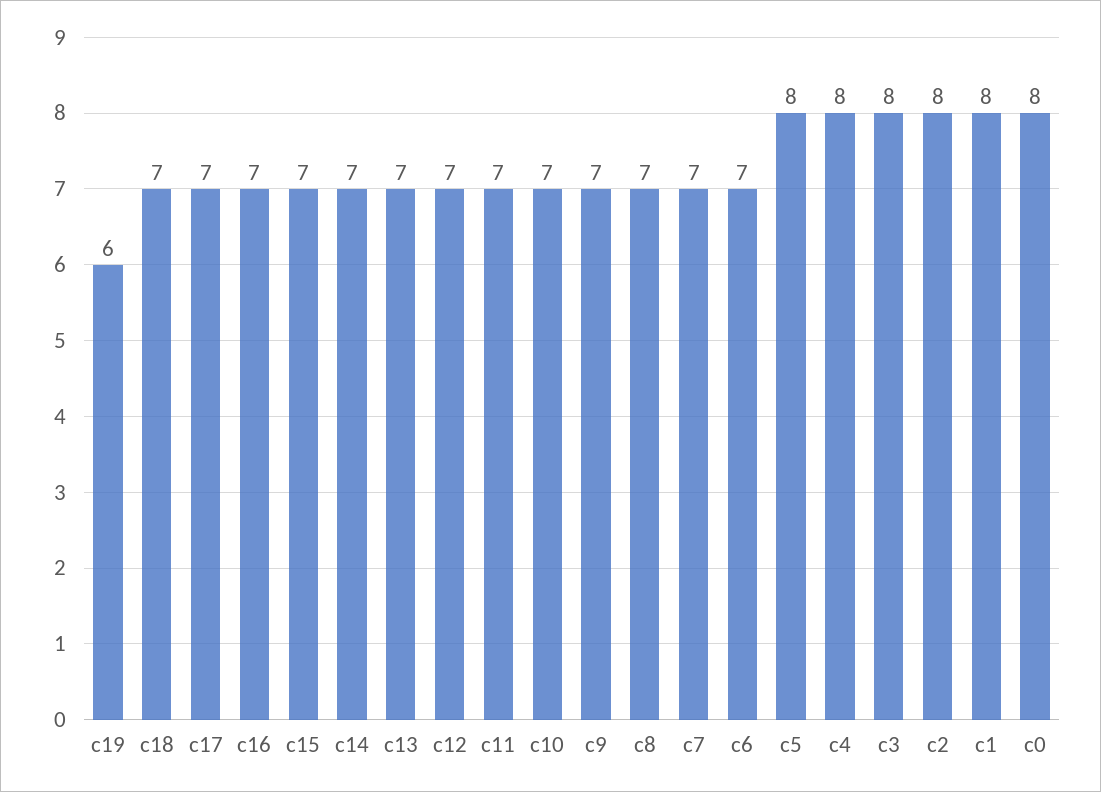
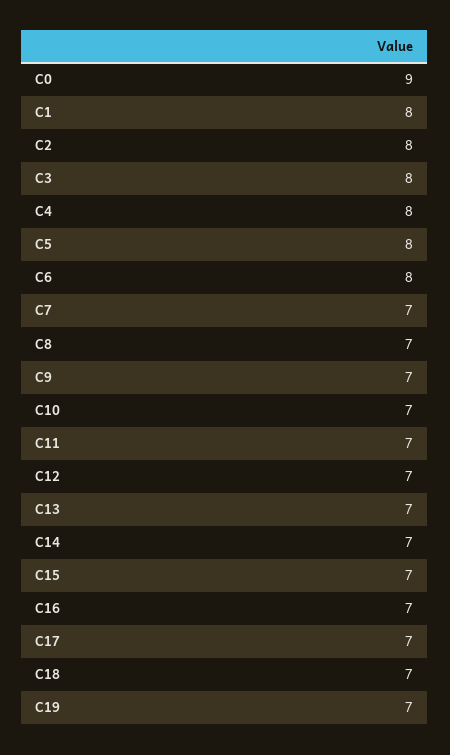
  {
-   "c19": 6,
+   "c19": 7,
    "c18": 7,
    "c17": 7,
    "c16": 7,
    "c15": 7,
    "c14": 7,
    "c13": 7,
    "c12": 7,
    "c11": 7,
    "c10": 7,
    "c9": 7,
    "c8": 7,
    "c7": 7,
-   "c6": 7,
+   "c6": 8,
    "c5": 8,
    "c4": 8,
    "c3": 8,
    "c2": 8,
    "c1": 8,
-   "c0": 8
+   "c0": 9
  }

